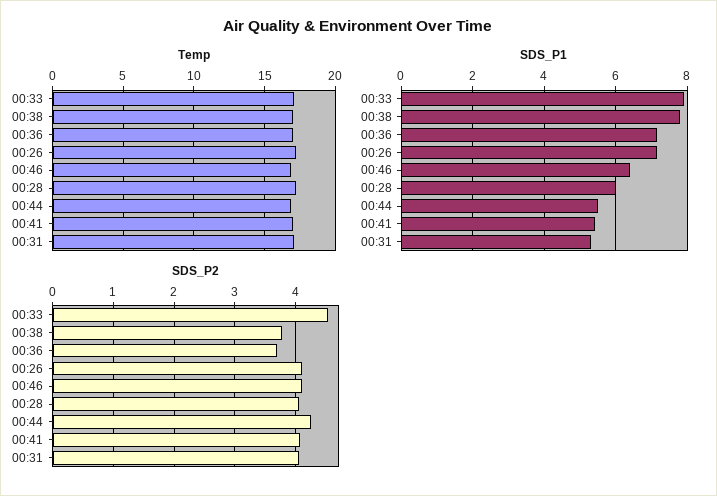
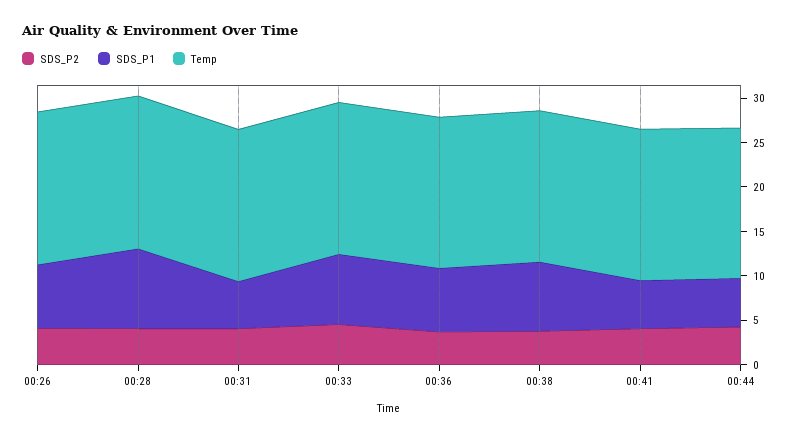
  {
    "Temp": {
      "00:33": 17,
      "00:38": 17,
      "00:36": 17,
      "00:26": 17,
-     "00:46": 17,
      "00:28": 17,
      "00:44": 17,
      "00:41": 17,
      "00:31": 17
    },
    "SDS_P1": {
      "00:33": 8,
      "00:38": 7.8,
      "00:36": 7.2,
      "00:26": 7.2,
-     "00:46": 6.4,
-     "00:28": 6,
+     "00:28": 9,
      "00:44": 5.6,
      "00:41": 5.4,
      "00:31": 5.4
    },
    "SDS_P2": {
      "00:33": 4.5,
      "00:38": 3.8,
      "00:36": 3.7,
      "00:26": 4.1,
-     "00:46": 4.1,
      "00:28": 4.1,
      "00:44": 4.3,
      "00:41": 4.1,
      "00:31": 4.1
    }
  }

